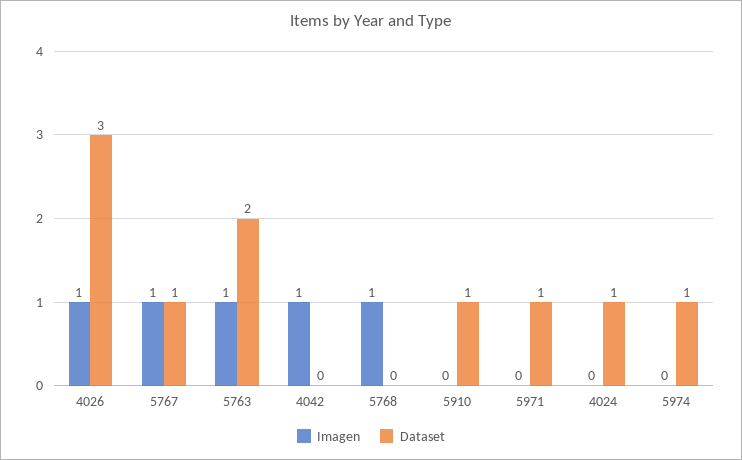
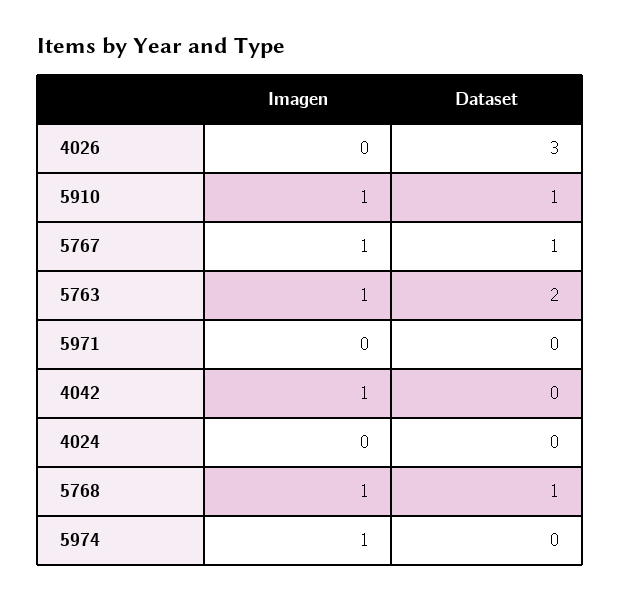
  {
    "Imagen": {
-     "4026": 1,
+     "4026": 0,
      "5767": 1,
      "5763": 1,
      "4042": 1,
      "5768": 1,
-     "5910": 0,
+     "5910": 1,
      "5971": 0,
      "4024": 0,
-     "5974": 0
+     "5974": 1
    },
    "Dataset": {
      "4026": 3,
      "5767": 1,
      "5763": 2,
      "4042": 0,
-     "5768": 0,
+     "5768": 1,
      "5910": 1,
-     "5971": 1,
+     "5971": 0,
-     "4024": 1,
+     "4024": 0,
-     "5974": 1
+     "5974": 0
    }
  }

